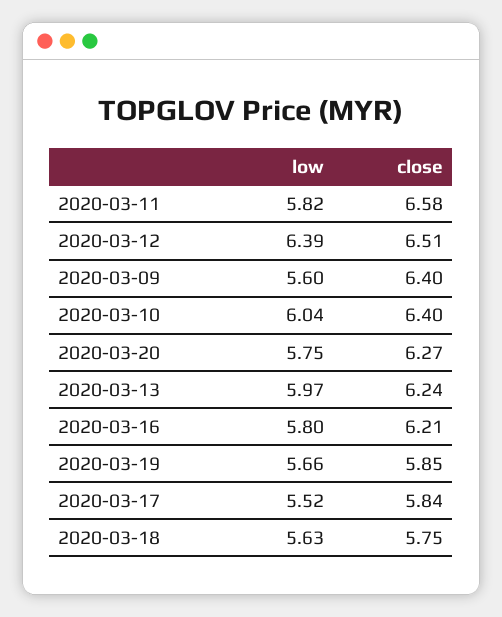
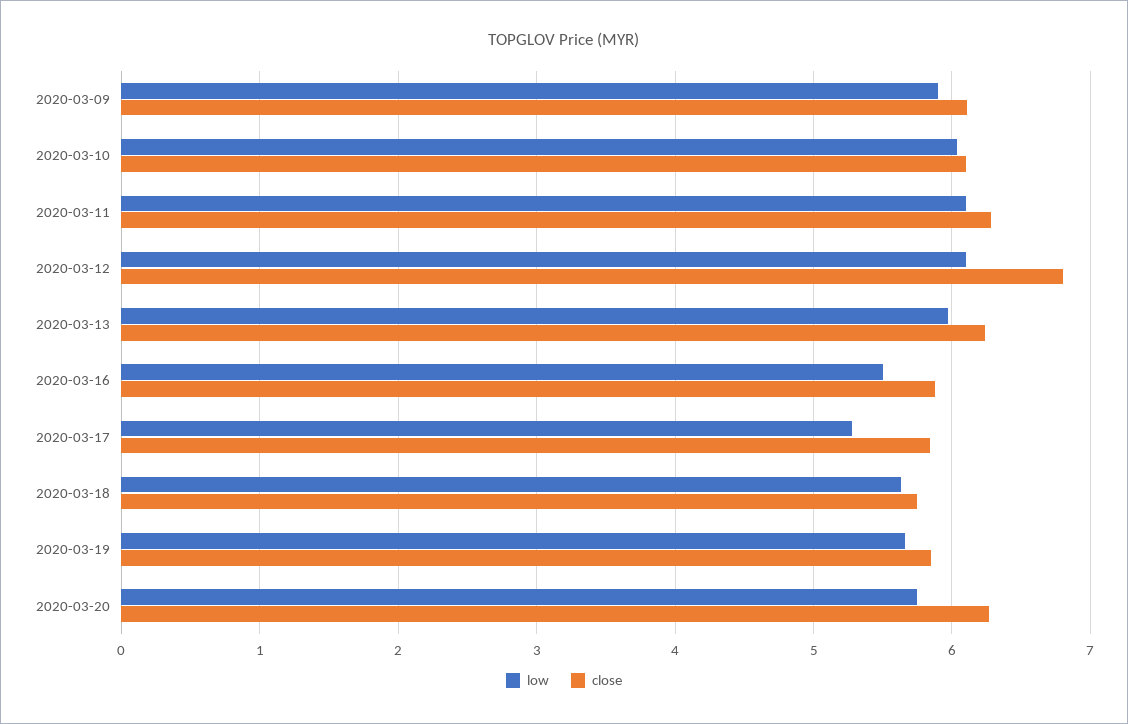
  {
    "low": {
-     "2020-03-11": 5.82,
+     "2020-03-11": 6.1,
-     "2020-03-12": 6.39,
+     "2020-03-12": 6.1,
-     "2020-03-09": 5.6,
+     "2020-03-09": 5.9,
      "2020-03-10": 6.04,
      "2020-03-20": 5.75,
      "2020-03-13": 5.97,
-     "2020-03-16": 5.8,
+     "2020-03-16": 5.5,
      "2020-03-19": 5.66,
-     "2020-03-17": 5.52,
+     "2020-03-17": 5.3,
      "2020-03-18": 5.63
    },
    "close": {
-     "2020-03-11": 6.58,
+     "2020-03-11": 6.3,
-     "2020-03-12": 6.51,
+     "2020-03-12": 6.8,
-     "2020-03-09": 6.4,
+     "2020-03-09": 6.1,
-     "2020-03-10": 6.4,
+     "2020-03-10": 6.1,
      "2020-03-20": 6.27,
      "2020-03-13": 6.24,
-     "2020-03-16": 6.21,
+     "2020-03-16": 5.9,
      "2020-03-19": 5.85,
      "2020-03-17": 5.84,
      "2020-03-18": 5.75
    }
  }

